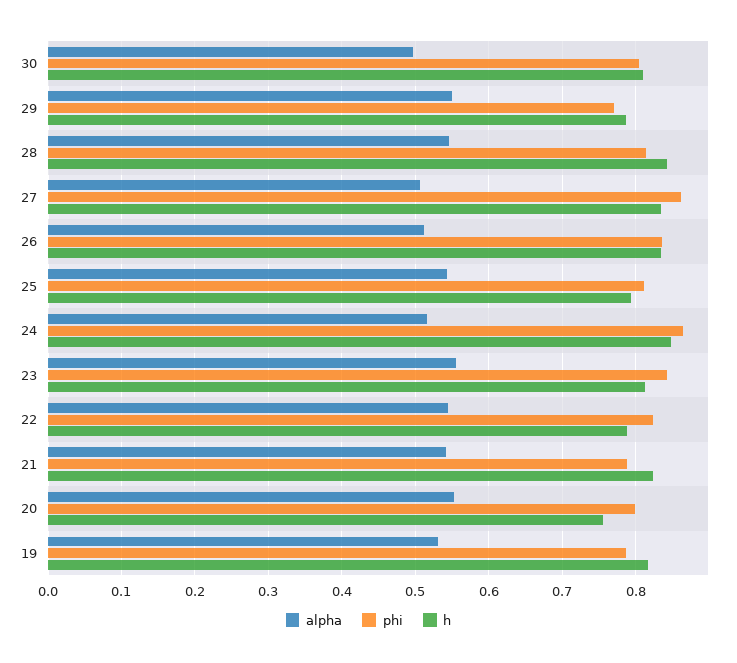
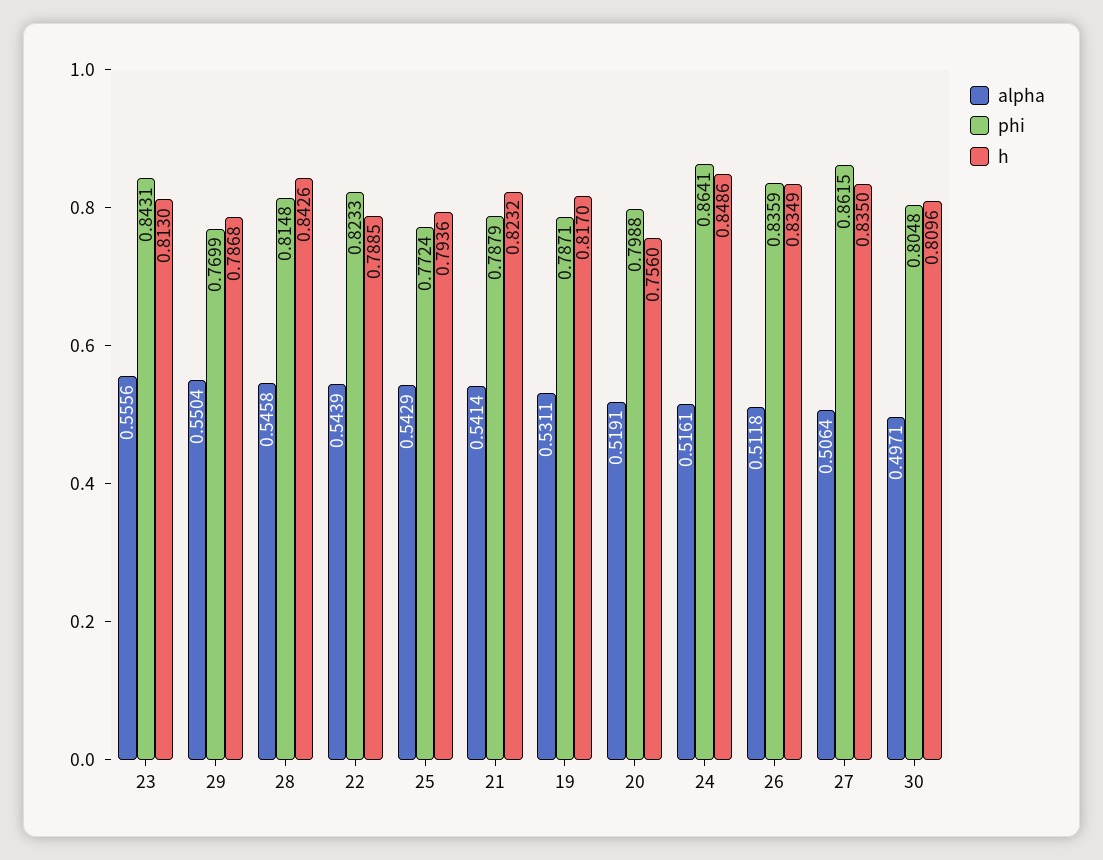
  {
    "alpha": {
      "30": 0.4971,
      "29": 0.5504,
      "28": 0.5458,
      "27": 0.5064,
      "26": 0.5118,
      "25": 0.5429,
      "24": 0.5161,
      "23": 0.5556,
      "22": 0.5439,
      "21": 0.5414,
-     "20": 0.55,
+     "20": 0.5191,
      "19": 0.5311
    },
    "phi": {
      "30": 0.8048,
      "29": 0.7699,
      "28": 0.8148,
      "27": 0.8615,
      "26": 0.8359,
-     "25": 0.81,
+     "25": 0.7724,
      "24": 0.8641,
      "23": 0.8431,
      "22": 0.8233,
      "21": 0.7879,
      "20": 0.7988,
      "19": 0.7871
    },
    "h": {
      "30": 0.8096,
      "29": 0.7868,
      "28": 0.8426,
      "27": 0.835,
      "26": 0.8349,
      "25": 0.7936,
      "24": 0.8486,
      "23": 0.813,
      "22": 0.7885,
      "21": 0.8232,
      "20": 0.756,
      "19": 0.817
    }
  }

